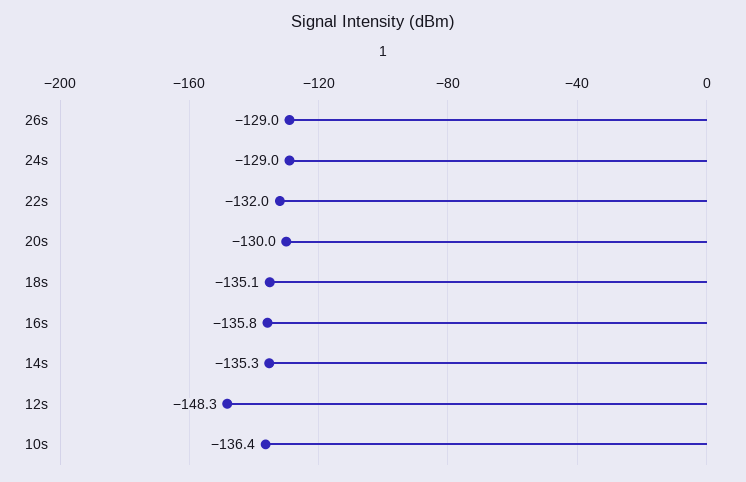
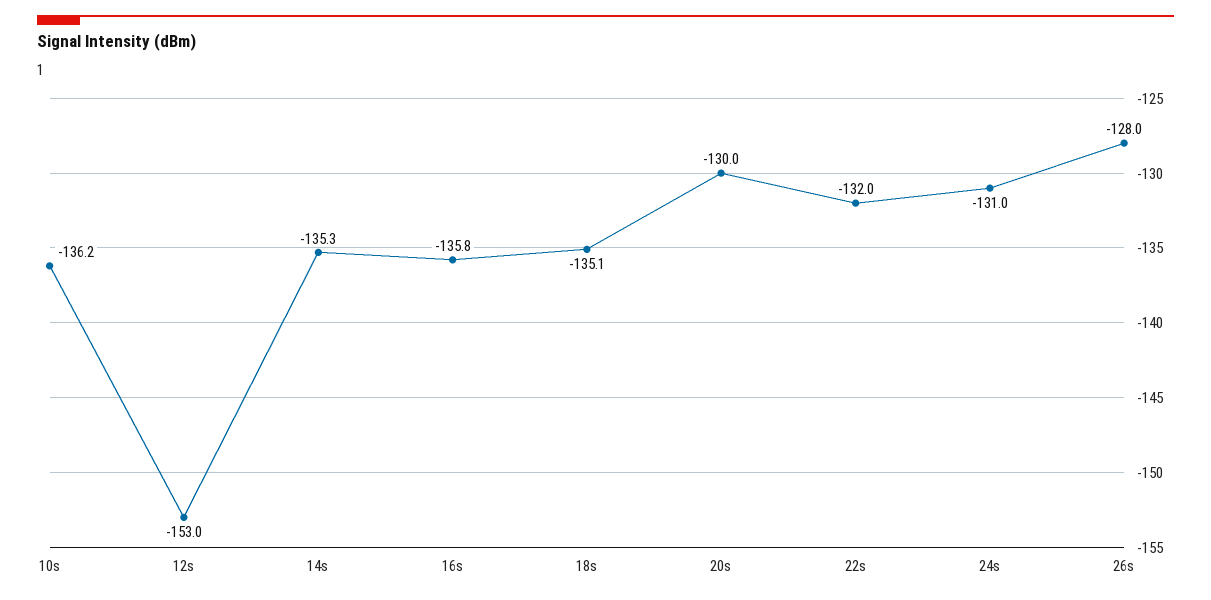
  {
-   "26s": -129,
+   "26s": -128,
-   "24s": -129,
+   "24s": -131,
    "22s": -132,
    "20s": -130,
    "18s": -135.1,
    "16s": -135.8,
    "14s": -135.3,
-   "12s": -148.3,
+   "12s": -153,
-   "10s": -136.4
+   "10s": -136.2
  }

